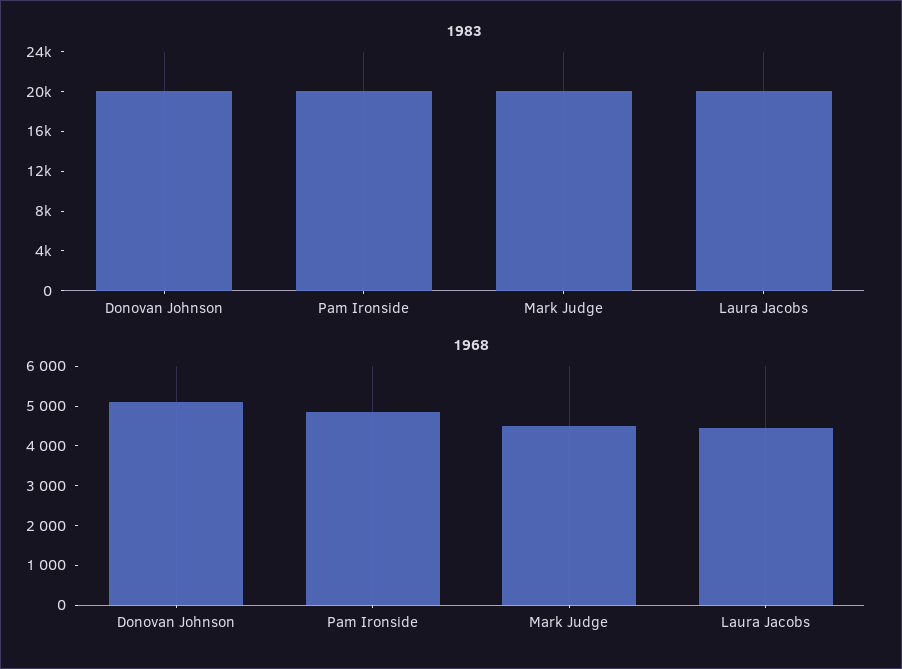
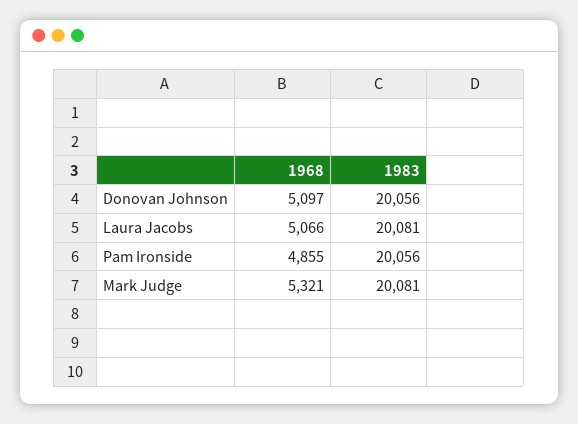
  {
    "1983": {
      "Donovan Johnson": 20056,
      "Pam Ironside": 20056,
      "Mark Judge": 20081,
      "Laura Jacobs": 20081
    },
    "1968": {
      "Donovan Johnson": 5097,
      "Pam Ironside": 4855,
-     "Mark Judge": 4500,
+     "Mark Judge": 5321,
-     "Laura Jacobs": 4500
+     "Laura Jacobs": 5066
    }
  }

